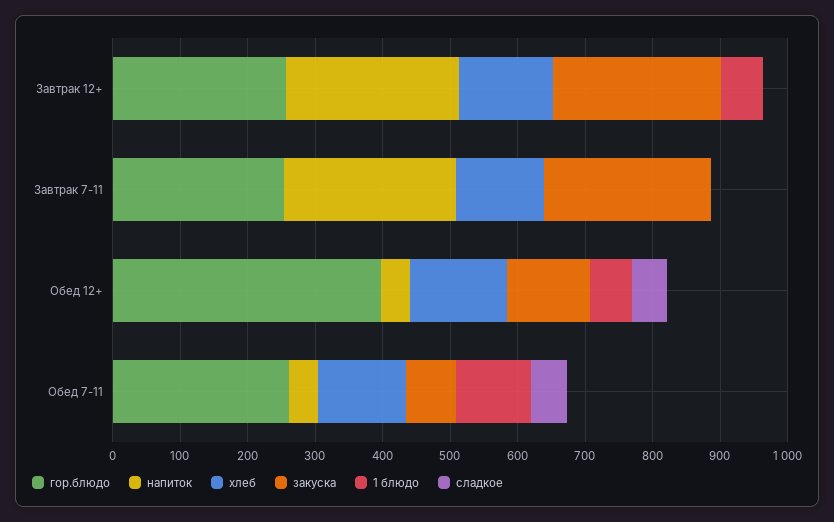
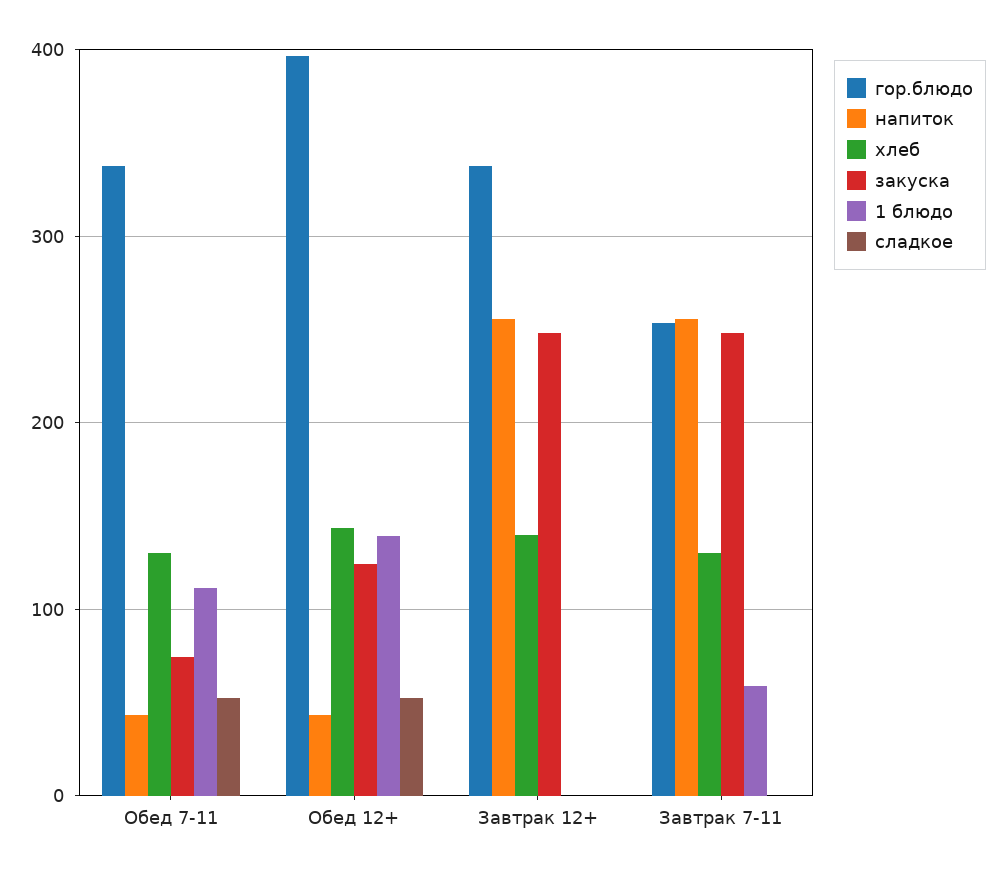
  {
    "гор.блюдо": {
-     "Завтрак 12+": 260,
+     "Завтрак 12+": 340,
      "Завтрак 7-11": 250,
      "Обед 12+": 400,
-     "Обед 7-11": 260
+     "Обед 7-11": 340
    },
    "напиток": {
      "Завтрак 12+": 260,
      "Завтрак 7-11": 260,
      "Обед 12+": 40,
      "Обед 7-11": 40
    },
    "хлеб": {
      "Завтрак 12+": 140,
      "Завтрак 7-11": 130,
      "Обед 12+": 140,
      "Обед 7-11": 130
    },
    "закуска": {
      "Завтрак 12+": 250,
      "Завтрак 7-11": 250,
      "Обед 12+": 120,
      "Обед 7-11": 70
    },
    "1 блюдо": {
-     "Завтрак 12+": 60,
+     "Завтрак 12+": 0,
-     "Завтрак 7-11": 0,
+     "Завтрак 7-11": 60,
-     "Обед 12+": 60,
+     "Обед 12+": 140,
      "Обед 7-11": 110
    },
    "сладкое": {
      "Завтрак 12+": 0,
      "Завтрак 7-11": 0,
      "Обед 12+": 50,
      "Обед 7-11": 50
    }
  }

